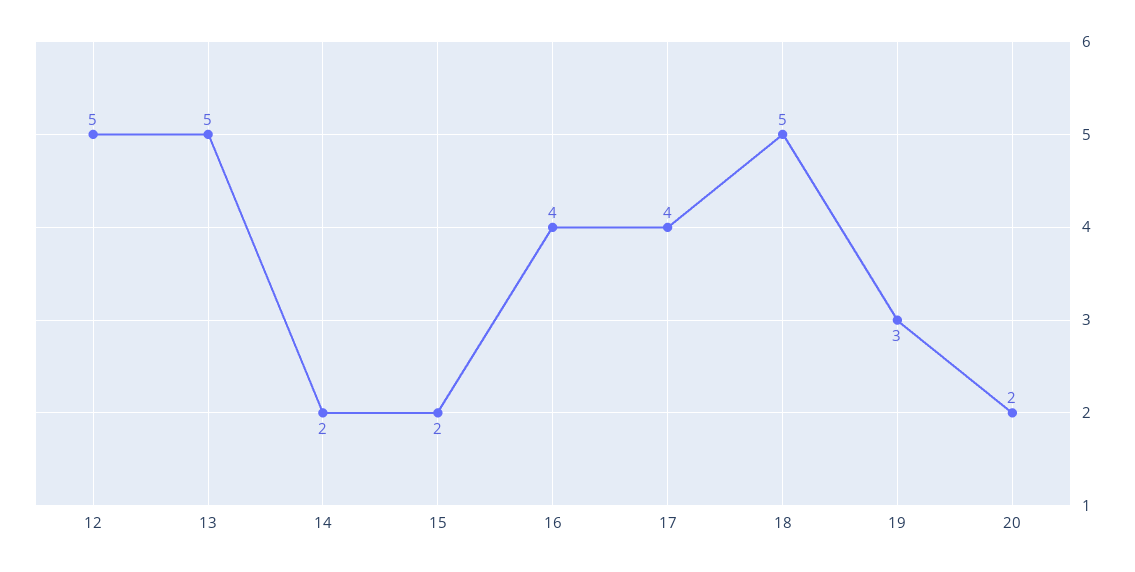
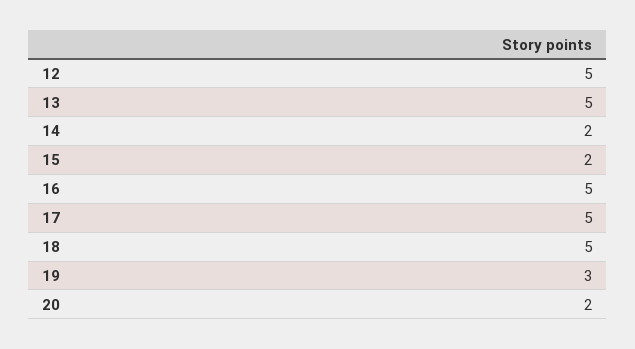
  {
    "12": 5,
    "13": 5,
    "14": 2,
    "15": 2,
-   "16": 4,
+   "16": 5,
-   "17": 4,
+   "17": 5,
    "18": 5,
    "19": 3,
    "20": 2
  }

